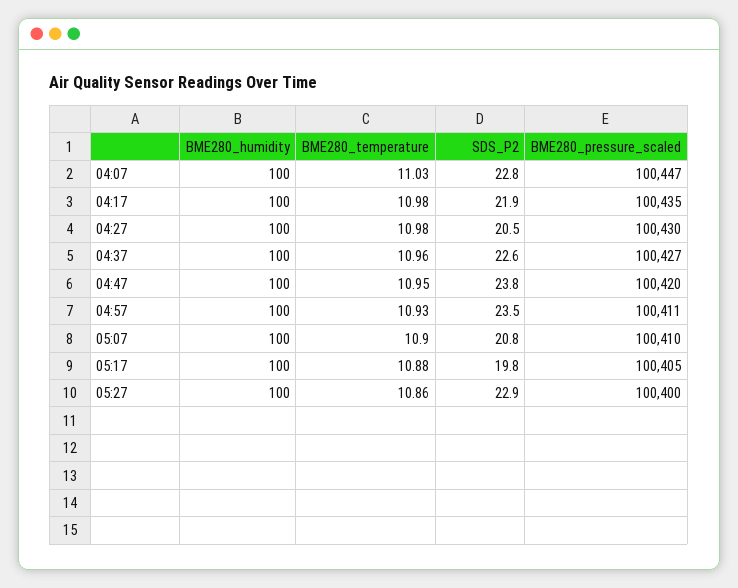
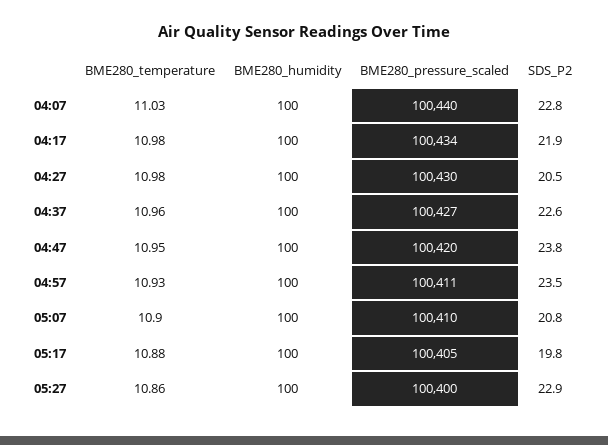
  {
    "BME280_humidity": {
      "04:07": 100,
      "04:17": 100,
      "04:27": 100,
      "04:37": 100,
      "04:47": 100,
      "04:57": 100,
      "05:07": 100,
      "05:17": 100,
      "05:27": 100
    },
    "BME280_temperature": {
      "04:07": 11.03,
      "04:17": 10.98,
      "04:27": 10.98,
      "04:37": 10.96,
      "04:47": 10.95,
      "04:57": 10.93,
      "05:07": 10.9,
      "05:17": 10.88,
      "05:27": 10.86
    },
    "SDS_P2": {
      "04:07": 22.8,
      "04:17": 21.9,
      "04:27": 20.5,
      "04:37": 22.6,
      "04:47": 23.8,
      "04:57": 23.5,
      "05:07": 20.8,
      "05:17": 19.8,
      "05:27": 22.9
    },
    "BME280_pressure_scaled": {
-     "04:07": 100447,
+     "04:07": 100440,
-     "04:17": 100435,
+     "04:17": 100434,
      "04:27": 100430,
      "04:37": 100427,
      "04:47": 100420,
      "04:57": 100411,
      "05:07": 100410,
      "05:17": 100405,
      "05:27": 100400
    }
  }

